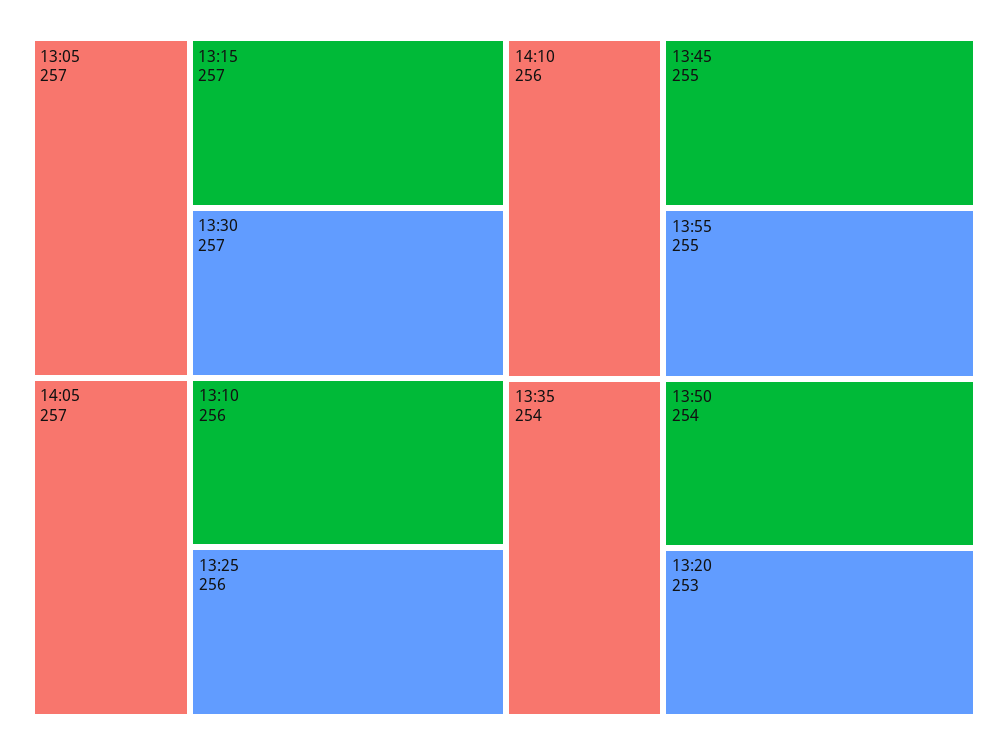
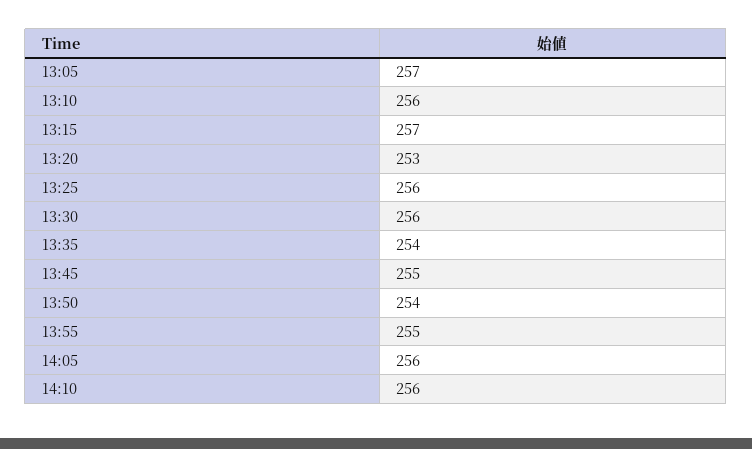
  {
    "13:05": 257,
    "13:15": 257,
-   "13:30": 257,
+   "13:30": 256,
-   "14:05": 257,
+   "14:05": 256,
    "13:10": 256,
    "13:25": 256,
    "14:10": 256,
    "13:45": 255,
    "13:55": 255,
    "13:35": 254,
    "13:50": 254,
    "13:20": 253
  }

